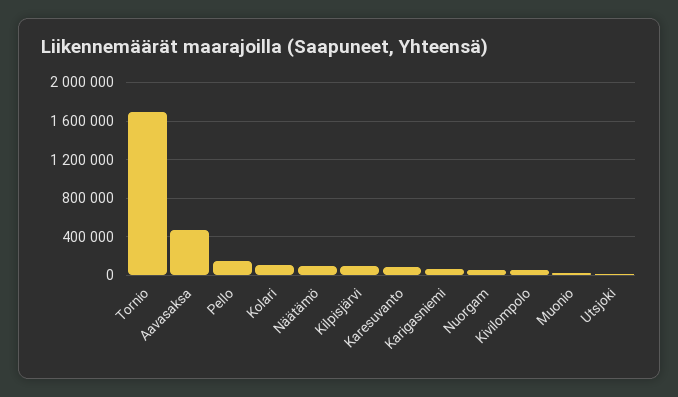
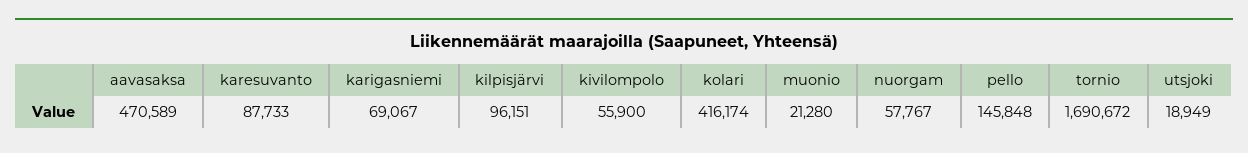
  {
    "Tornio": 1690672,
    "Aavasaksa": 470589,
    "Pello": 145848,
-   "Kolari": 100000,
+   "Kolari": 416174,
-   "Näätämö": 100000,
    "Kilpisjärvi": 96151,
    "Karesuvanto": 87733,
    "Karigasniemi": 69067,
    "Nuorgam": 57767,
    "Kivilompolo": 55900,
    "Muonio": 21280,
    "Utsjoki": 18949
  }

